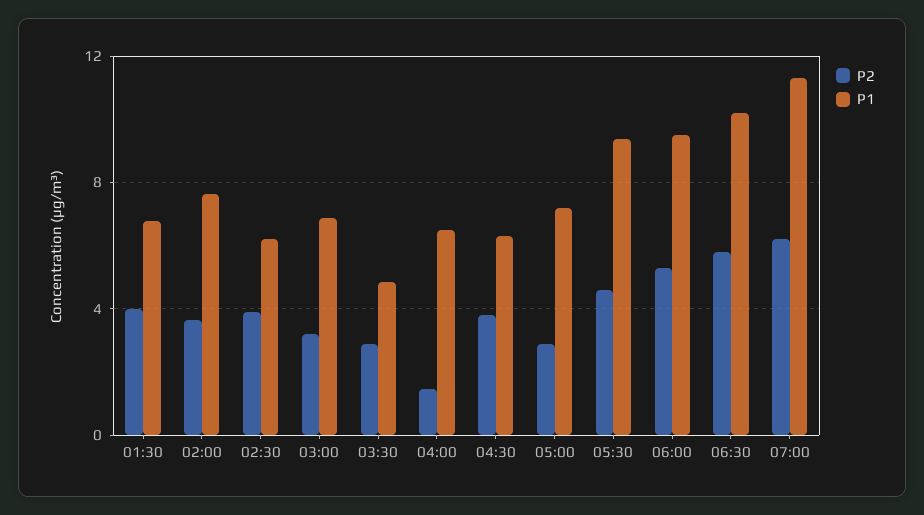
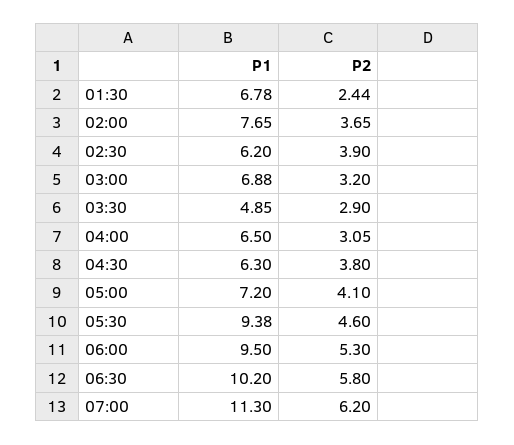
  {
    "P2": {
-     "01:30": 4,
+     "01:30": 2.44,
      "02:00": 3.65,
      "02:30": 3.9,
      "03:00": 3.2,
      "03:30": 2.9,
-     "04:00": 1.5,
+     "04:00": 3.05,
      "04:30": 3.8,
-     "05:00": 3,
+     "05:00": 4.1,
      "05:30": 4.6,
      "06:00": 5.3,
      "06:30": 5.8,
      "07:00": 6.2
    },
    "P1": {
      "01:30": 6.78,
      "02:00": 7.65,
      "02:30": 6.2,
      "03:00": 6.88,
      "03:30": 4.85,
      "04:00": 6.5,
      "04:30": 6.3,
      "05:00": 7.2,
      "05:30": 9.38,
      "06:00": 9.5,
      "06:30": 10.2,
      "07:00": 11.3
    }
  }

